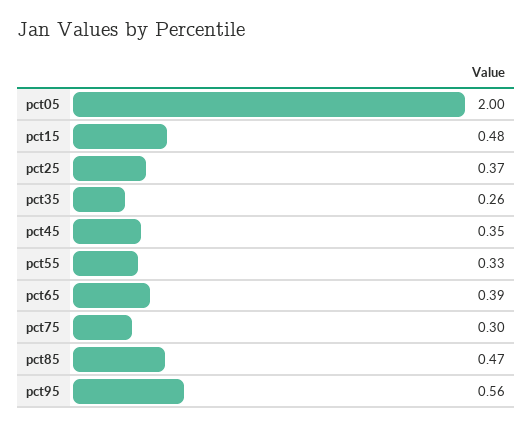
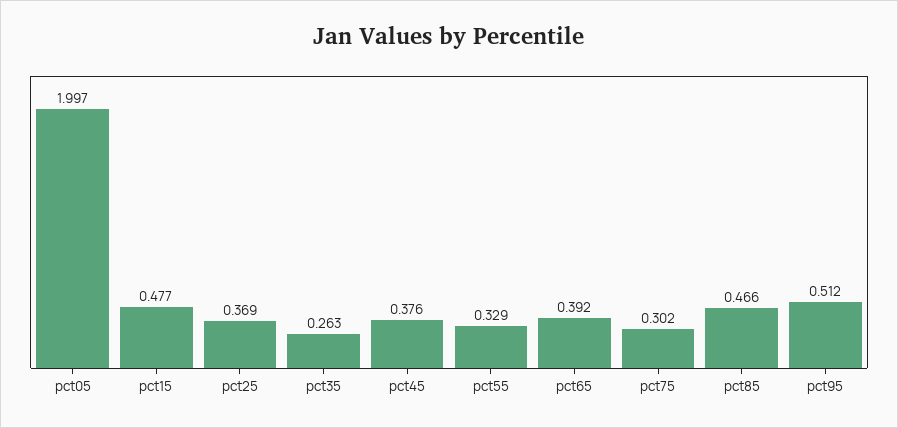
  {
    "pct05": 1.997,
    "pct15": 0.477,
    "pct25": 0.369,
    "pct35": 0.263,
-   "pct45": 0.35,
+   "pct45": 0.376,
    "pct55": 0.329,
    "pct65": 0.392,
    "pct75": 0.302,
    "pct85": 0.466,
-   "pct95": 0.56
+   "pct95": 0.512
  }

